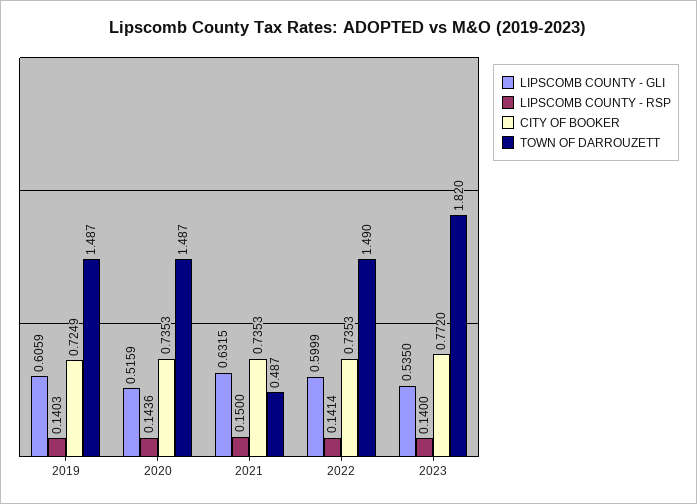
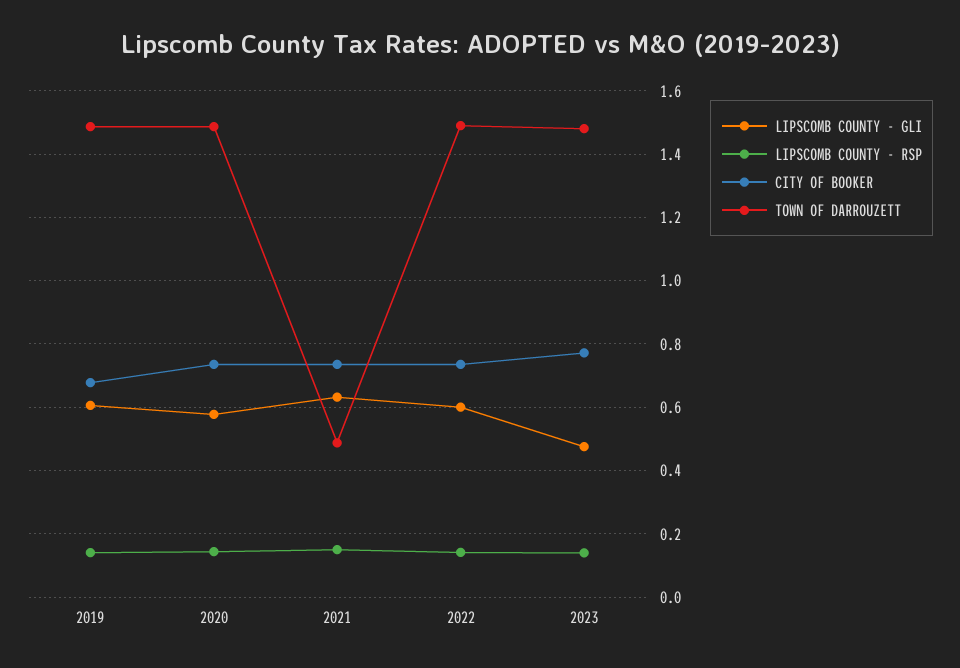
  {
    "LIPSCOMB COUNTY - GLI": {
      "2019": 0.6059,
-     "2020": 0.5159,
+     "2020": 0.58,
      "2021": 0.6315,
      "2022": 0.5999,
-     "2023": 0.535
+     "2023": 0.48
    },
    "LIPSCOMB COUNTY - RSP": {
      "2019": 0.1403,
      "2020": 0.1436,
      "2021": 0.15,
      "2022": 0.1414,
      "2023": 0.14
    },
    "CITY OF BOOKER": {
-     "2019": 0.7249,
+     "2019": 0.68,
      "2020": 0.7353,
      "2021": 0.7353,
      "2022": 0.7353,
      "2023": 0.772
    },
    "TOWN OF DARROUZETT": {
      "2019": 1.487,
      "2020": 1.487,
      "2021": 0.487,
      "2022": 1.49,
-     "2023": 1.82
+     "2023": 1.48
    }
  }

